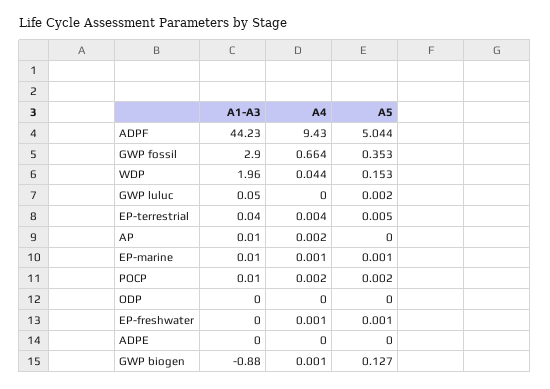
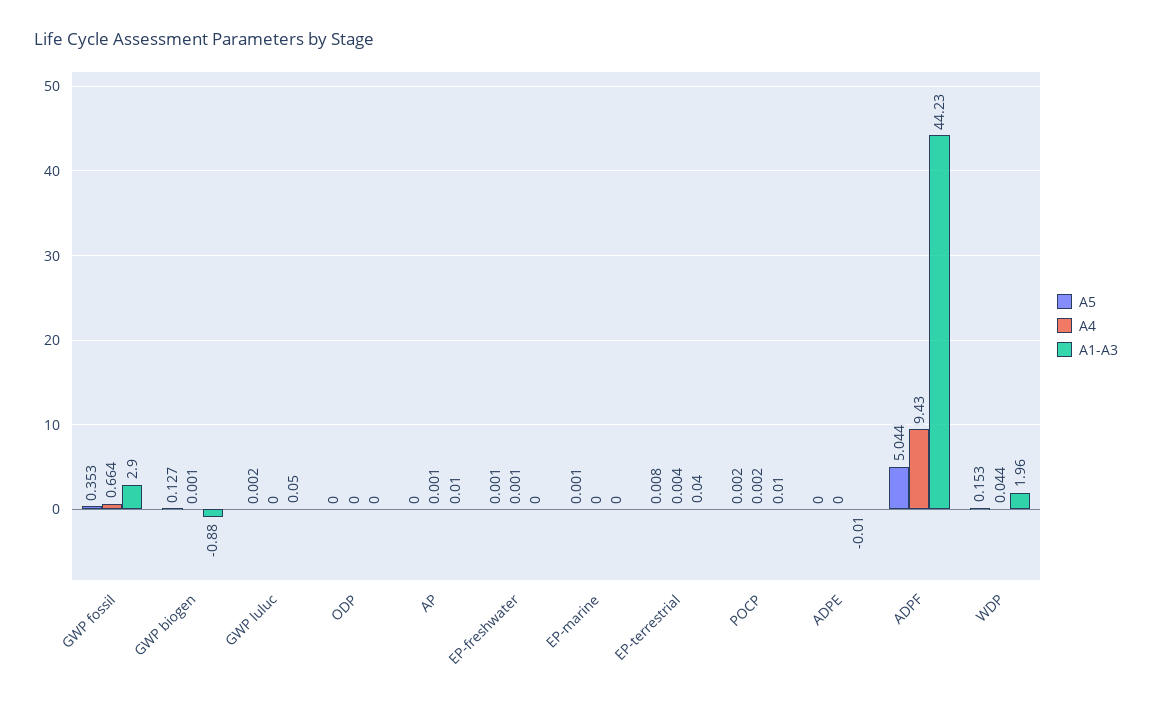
  {
    "A1-A3": {
      "ADPF": 44.23,
      "GWP fossil": 2.9,
      "WDP": 1.96,
      "GWP luluc": 0.05,
      "EP-terrestrial": 0.04,
      "AP": 0.01,
-     "EP-marine": 0.01,
+     "EP-marine": 0,
      "POCP": 0.01,
      "ODP": 0,
      "EP-freshwater": 0,
-     "ADPE": 0,
+     "ADPE": -0.01,
      "GWP biogen": -0.88
    },
    "A4": {
      "ADPF": 9.43,
      "GWP fossil": 0.664,
      "WDP": 0.044,
      "GWP luluc": 0,
      "EP-terrestrial": 0.004,
-     "AP": 0.002,
+     "AP": 0.001,
-     "EP-marine": 0.001,
+     "EP-marine": 0,
      "POCP": 0.002,
      "ODP": 0,
      "EP-freshwater": 0.001,
      "ADPE": 0,
      "GWP biogen": 0.001
    },
    "A5": {
      "ADPF": 5.044,
      "GWP fossil": 0.353,
      "WDP": 0.153,
      "GWP luluc": 0.002,
-     "EP-terrestrial": 0.005,
+     "EP-terrestrial": 0.008,
      "AP": 0,
      "EP-marine": 0.001,
      "POCP": 0.002,
      "ODP": 0,
      "EP-freshwater": 0.001,
      "ADPE": 0,
      "GWP biogen": 0.127
    }
  }

